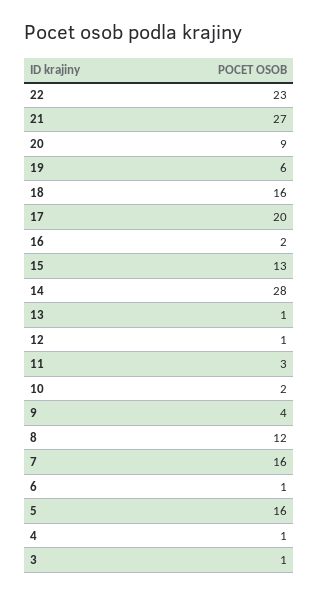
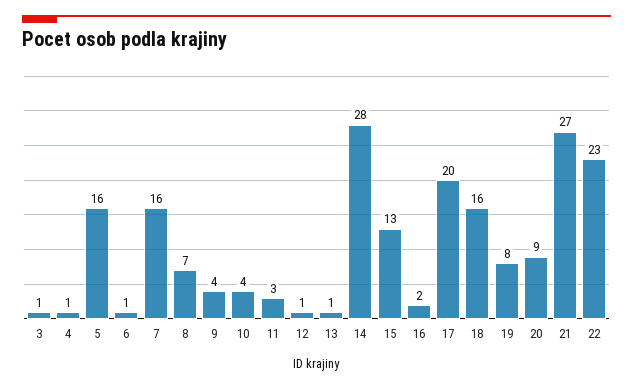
  {
    "22": 23,
    "21": 27,
    "20": 9,
-   "19": 6,
+   "19": 8,
    "18": 16,
    "17": 20,
    "16": 2,
    "15": 13,
    "14": 28,
    "13": 1,
    "12": 1,
    "11": 3,
-   "10": 2,
+   "10": 4,
    "9": 4,
-   "8": 12,
+   "8": 7,
    "7": 16,
    "6": 1,
    "5": 16,
    "4": 1,
    "3": 1
  }

